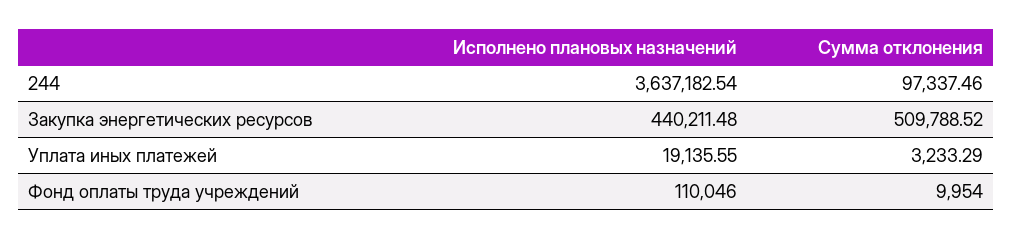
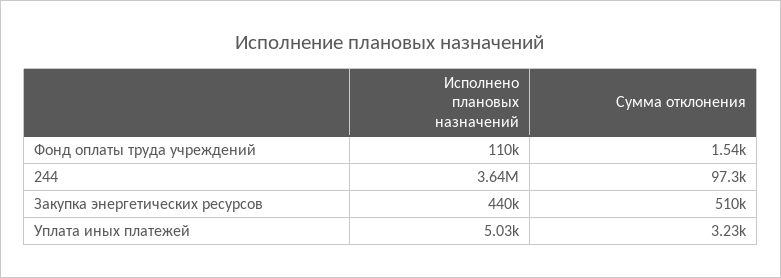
  {
    "Исполнено плановых назначений": {
      "244": 3637182.54,
      "Закупка энергетических ресурсов": 440211.48,
-     "Уплата иных платежей": 19135.55,
+     "Уплата иных платежей": 5030,
      "Фонд оплаты труда учреждений": 110046
    },
    "Сумма отклонения": {
      "244": 97337.46,
      "Закупка энергетических ресурсов": 509788.52,
      "Уплата иных платежей": 3233.29,
-     "Фонд оплаты труда учреждений": 9954
+     "Фонд оплаты труда учреждений": 1540
    }
  }

